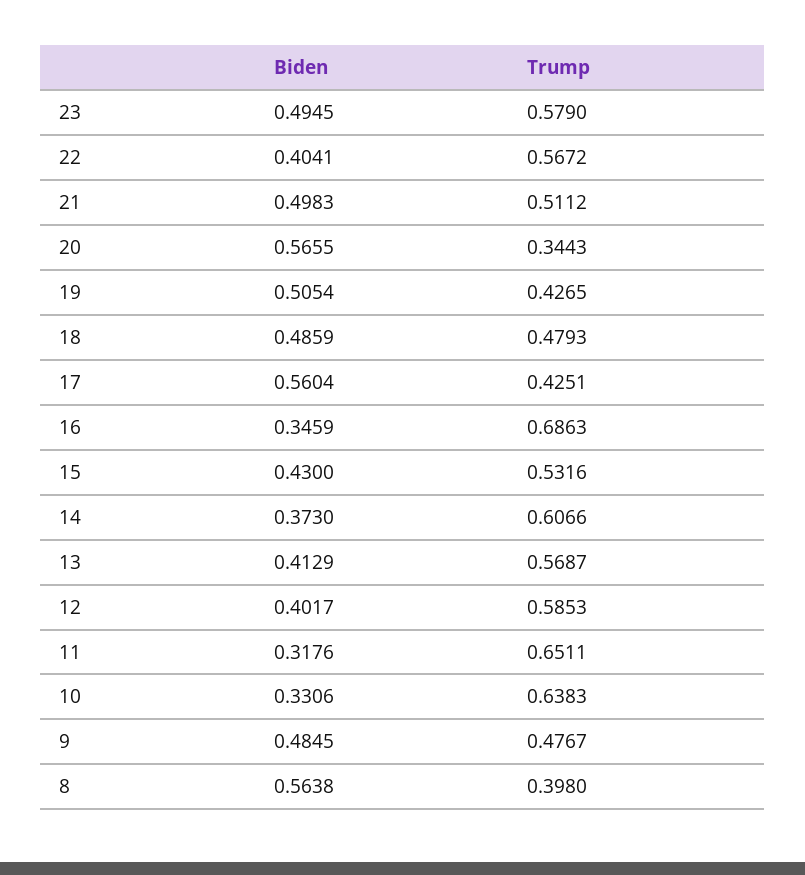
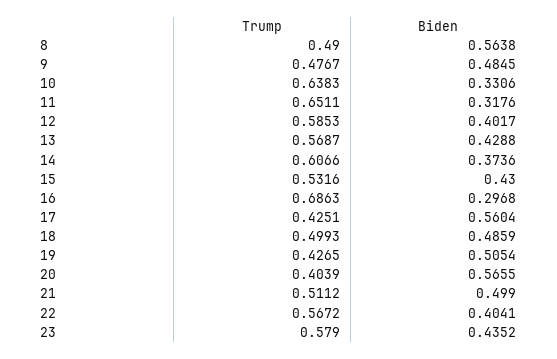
  {
    "Biden": {
-     "23": 0.4945,
+     "23": 0.4352,
      "22": 0.4041,
-     "21": 0.4983,
+     "21": 0.499,
      "20": 0.5655,
      "19": 0.5054,
      "18": 0.4859,
      "17": 0.5604,
-     "16": 0.3459,
+     "16": 0.2968,
      "15": 0.43,
-     "14": 0.373,
+     "14": 0.3736,
-     "13": 0.4129,
+     "13": 0.4288,
      "12": 0.4017,
      "11": 0.3176,
      "10": 0.3306,
      "9": 0.4845,
      "8": 0.5638
    },
    "Trump": {
      "23": 0.579,
      "22": 0.5672,
      "21": 0.5112,
-     "20": 0.3443,
+     "20": 0.4039,
      "19": 0.4265,
-     "18": 0.4793,
+     "18": 0.4993,
      "17": 0.4251,
      "16": 0.6863,
      "15": 0.5316,
      "14": 0.6066,
      "13": 0.5687,
      "12": 0.5853,
      "11": 0.6511,
      "10": 0.6383,
      "9": 0.4767,
-     "8": 0.398
+     "8": 0.49
    }
  }

